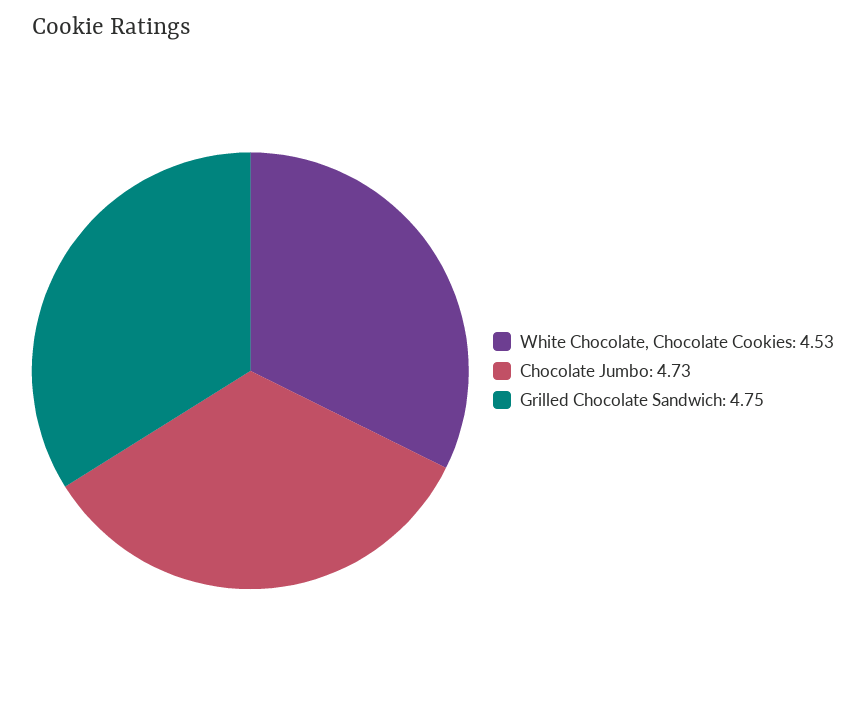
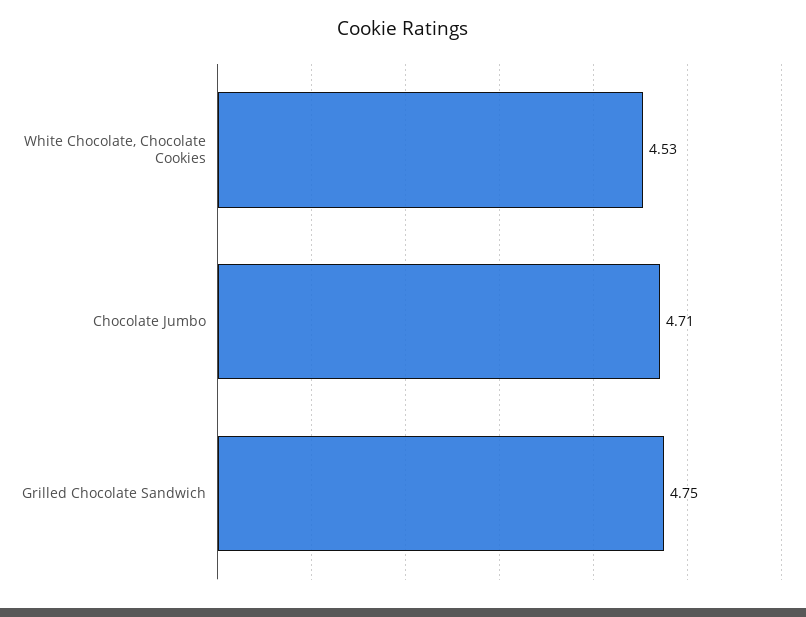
  {
    "White Chocolate, Chocolate Cookies": 4.53,
-   "Chocolate Jumbo": 4.73,
+   "Chocolate Jumbo": 4.71,
    "Grilled Chocolate Sandwich": 4.75
  }

